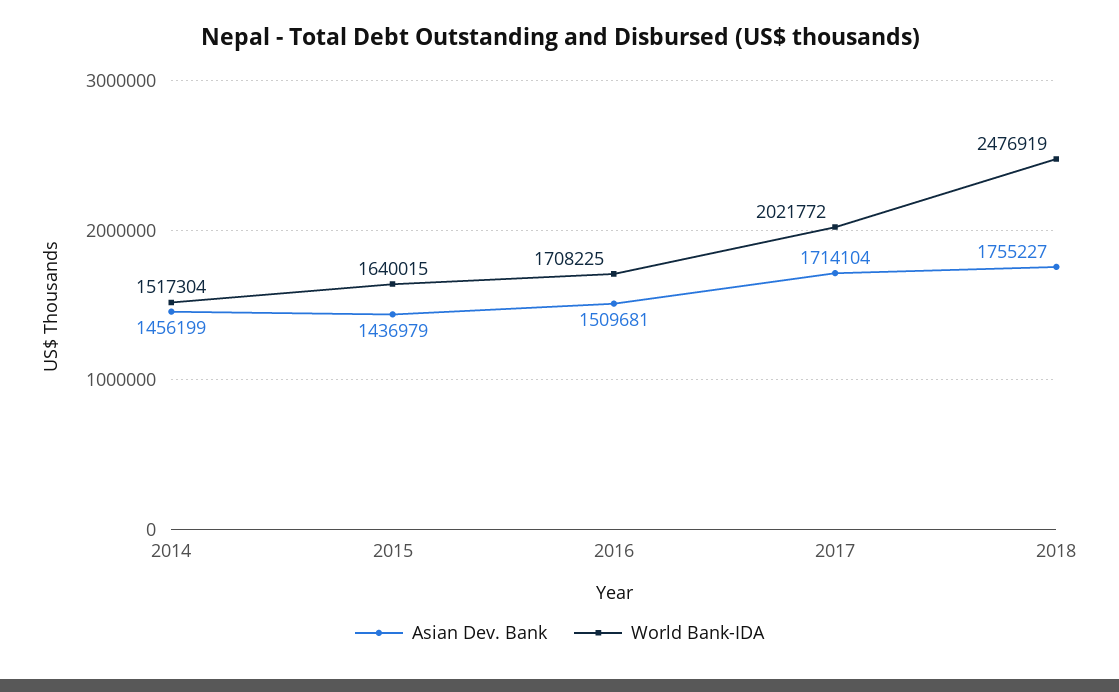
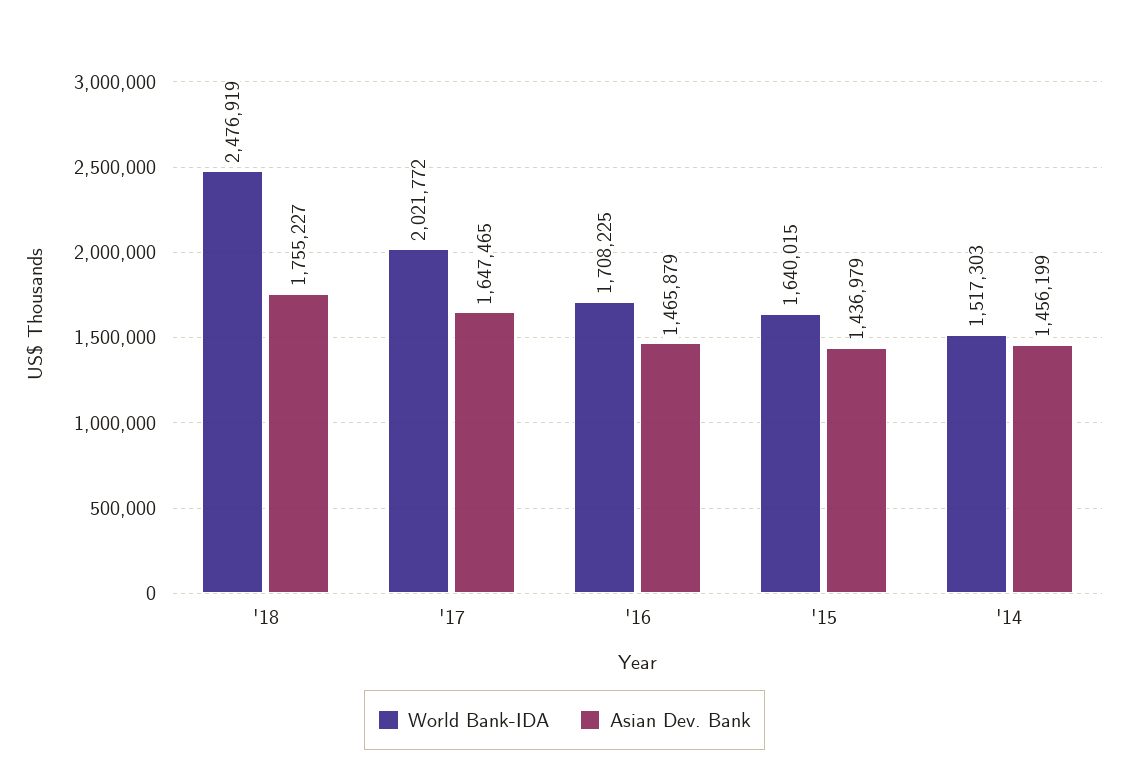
  {
    "Asian Dev. Bank": {
      "2014": 1456199,
      "2015": 1436979,
-     "2016": 1509681,
+     "2016": 1465879,
-     "2017": 1714104,
+     "2017": 1647465,
      "2018": 1755227
    },
    "World Bank-IDA": {
-     "2014": 1517304,
+     "2014": 1517303,
      "2015": 1640015,
      "2016": 1708225,
      "2017": 2021772,
      "2018": 2476919
    }
  }

